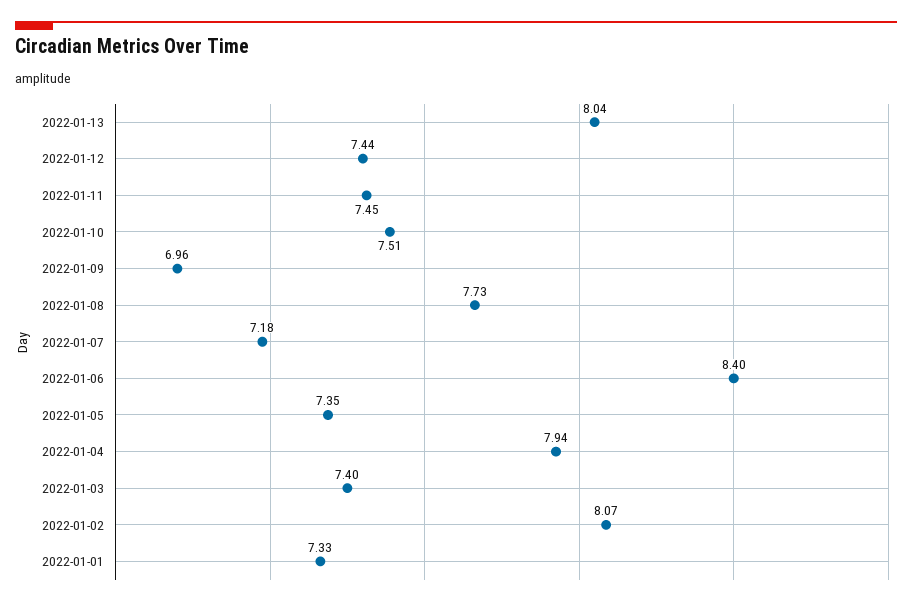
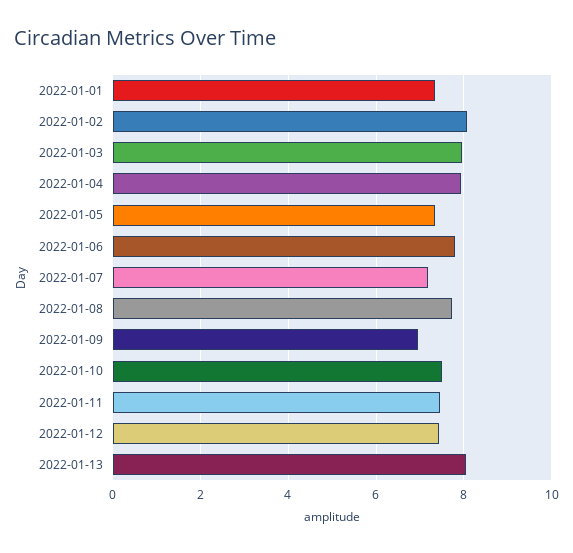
  {
    "2022-01-13": 8.04,
    "2022-01-12": 7.44,
    "2022-01-11": 7.45,
    "2022-01-10": 7.51,
    "2022-01-09": 6.96,
    "2022-01-08": 7.73,
    "2022-01-07": 7.18,
-   "2022-01-06": 8.4,
+   "2022-01-06": 7.8,
    "2022-01-05": 7.35,
    "2022-01-04": 7.94,
-   "2022-01-03": 7.4,
+   "2022-01-03": 8,
    "2022-01-02": 8.07,
    "2022-01-01": 7.33
  }

